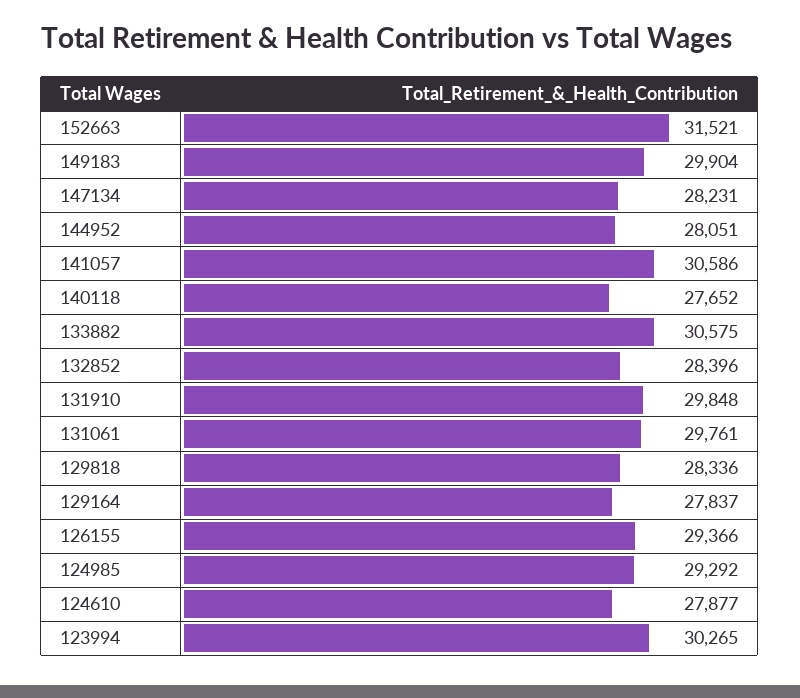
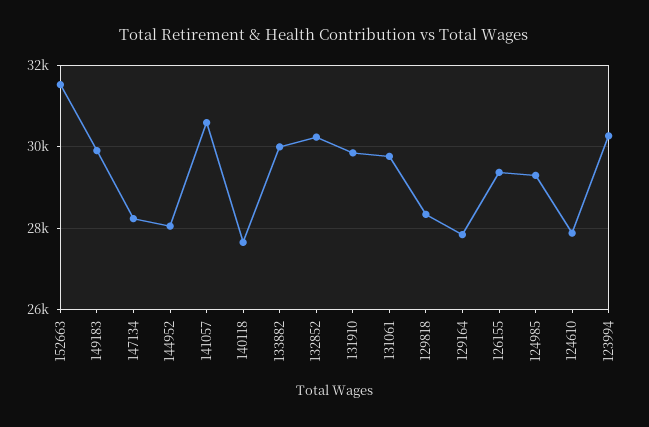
  {
    "152663": 31521,
    "149183": 29904,
    "147134": 28231,
    "144952": 28051,
    "141057": 30586,
    "140118": 27652,
-   "133882": 30575,
+   "133882": 30000,
-   "132852": 28396,
+   "132852": 30200,
    "131910": 29848,
    "131061": 29761,
    "129818": 28336,
    "129164": 27837,
    "126155": 29366,
    "124985": 29292,
    "124610": 27877,
    "123994": 30265
  }

